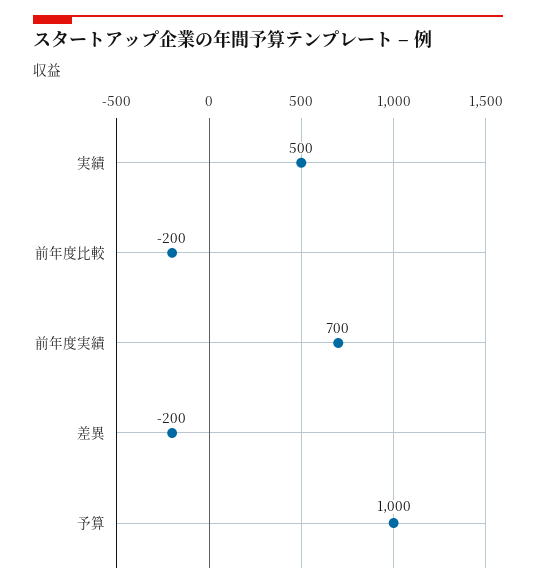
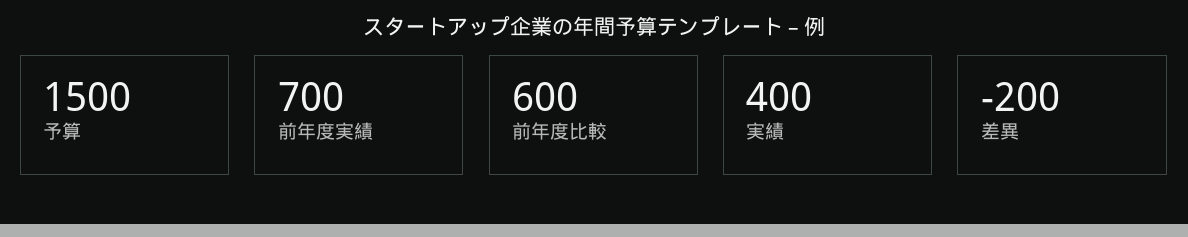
  {
-   "実績": 500,
+   "実績": 400,
-   "前年度比較": -200,
+   "前年度比較": 600,
    "前年度実績": 700,
    "差異": -200,
-   "予算": 1000
+   "予算": 1500
  }

